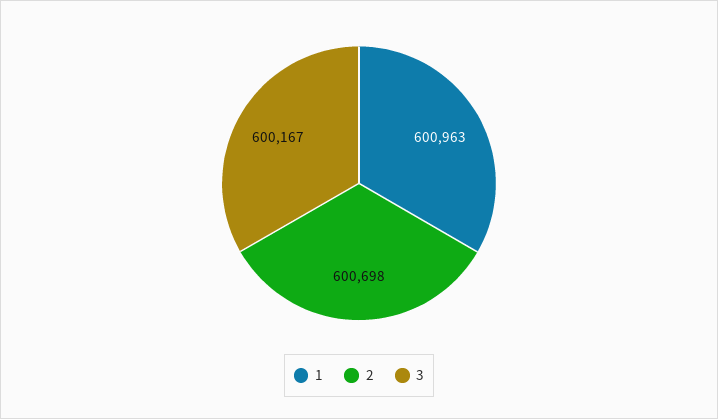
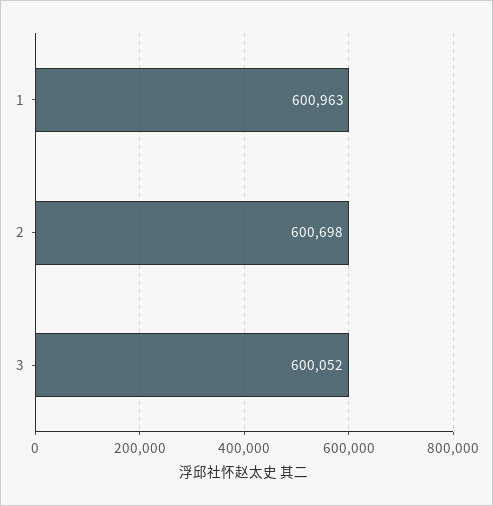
  {
    "1": 600963,
    "2": 600698,
-   "3": 600167
+   "3": 600052
  }

